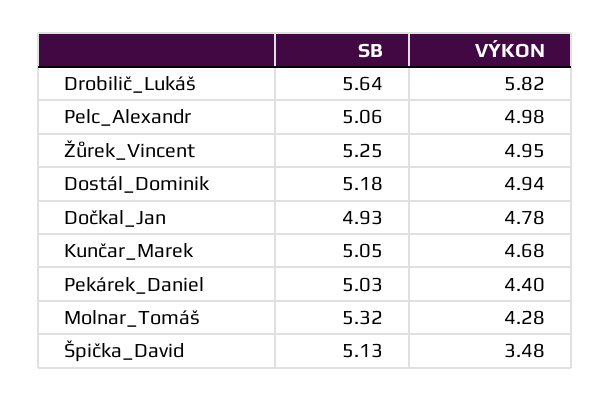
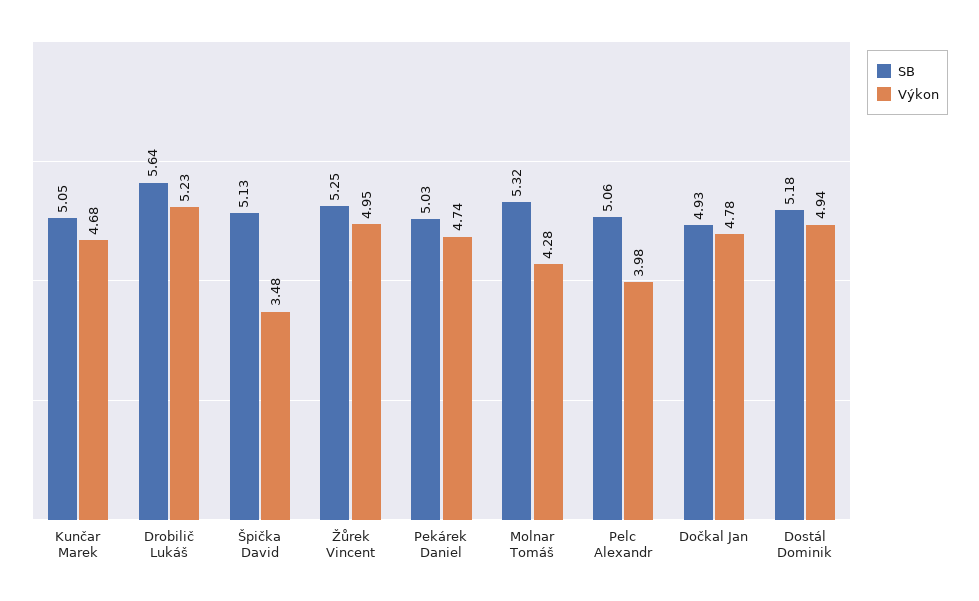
  {
    "SB": {
      "Drobilič_Lukáš": 5.64,
      "Pelc_Alexandr": 5.06,
      "Žůrek_Vincent": 5.25,
      "Dostál_Dominik": 5.18,
      "Dočkal_Jan": 4.93,
      "Kunčar_Marek": 5.05,
      "Pekárek_Daniel": 5.03,
      "Molnar_Tomáš": 5.32,
      "Špička_David": 5.13
    },
    "VÝKON": {
-     "Drobilič_Lukáš": 5.82,
+     "Drobilič_Lukáš": 5.23,
-     "Pelc_Alexandr": 4.98,
+     "Pelc_Alexandr": 3.98,
      "Žůrek_Vincent": 4.95,
      "Dostál_Dominik": 4.94,
      "Dočkal_Jan": 4.78,
      "Kunčar_Marek": 4.68,
-     "Pekárek_Daniel": 4.4,
+     "Pekárek_Daniel": 4.74,
      "Molnar_Tomáš": 4.28,
      "Špička_David": 3.48
    }
  }

